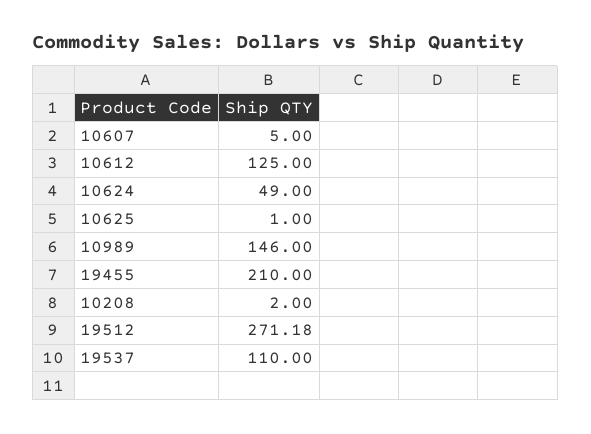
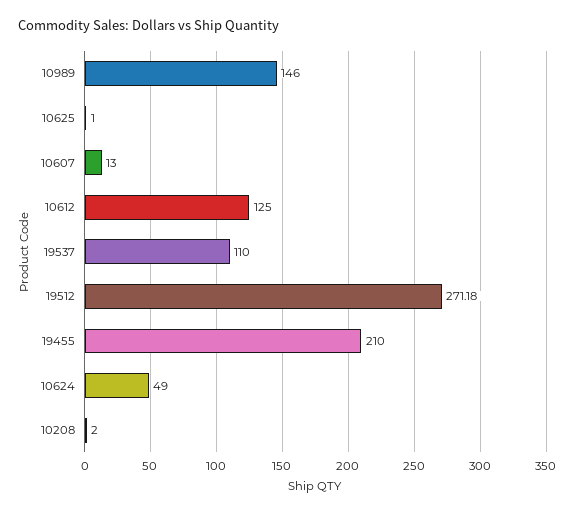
  {
-   "10607": 5,
+   "10607": 13,
    "10612": 125,
    "10624": 49,
    "10625": 1,
    "10989": 146,
    "19455": 210,
    "10208": 2,
    "19512": 271.18,
    "19537": 110
  }

